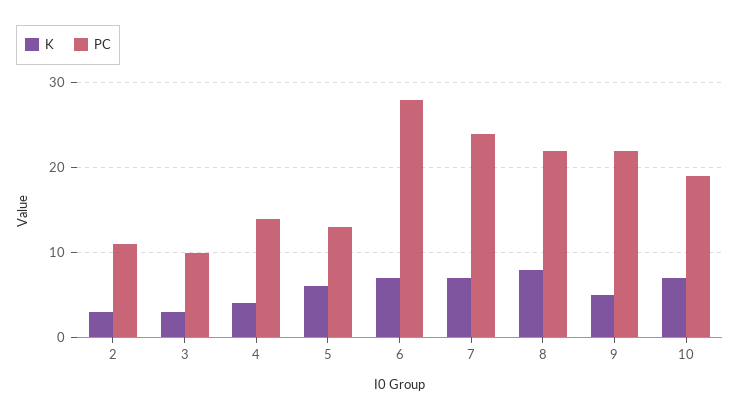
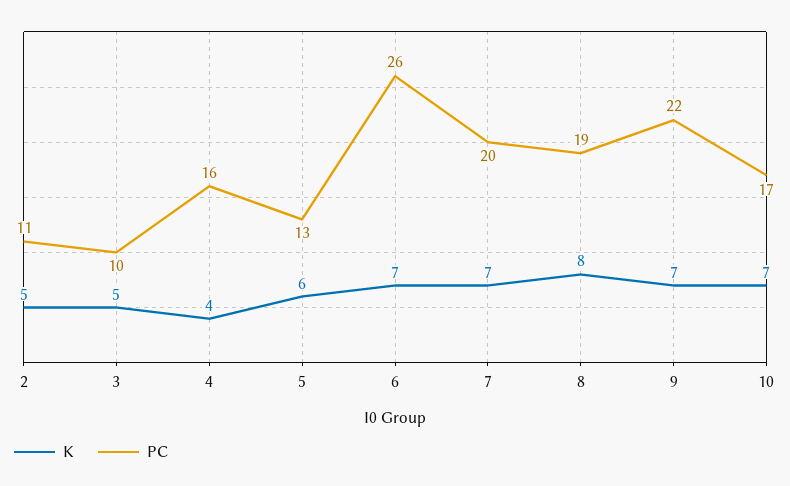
  {
    "K": {
-     "2": 3,
+     "2": 5,
-     "3": 3,
+     "3": 5,
      "4": 4,
      "5": 6,
      "6": 7,
      "7": 7,
      "8": 8,
-     "9": 5,
+     "9": 7,
      "10": 7
    },
    "PC": {
      "2": 11,
      "3": 10,
-     "4": 14,
+     "4": 16,
      "5": 13,
-     "6": 28,
+     "6": 26,
-     "7": 24,
+     "7": 20,
-     "8": 22,
+     "8": 19,
      "9": 22,
-     "10": 19
+     "10": 17
    }
  }

